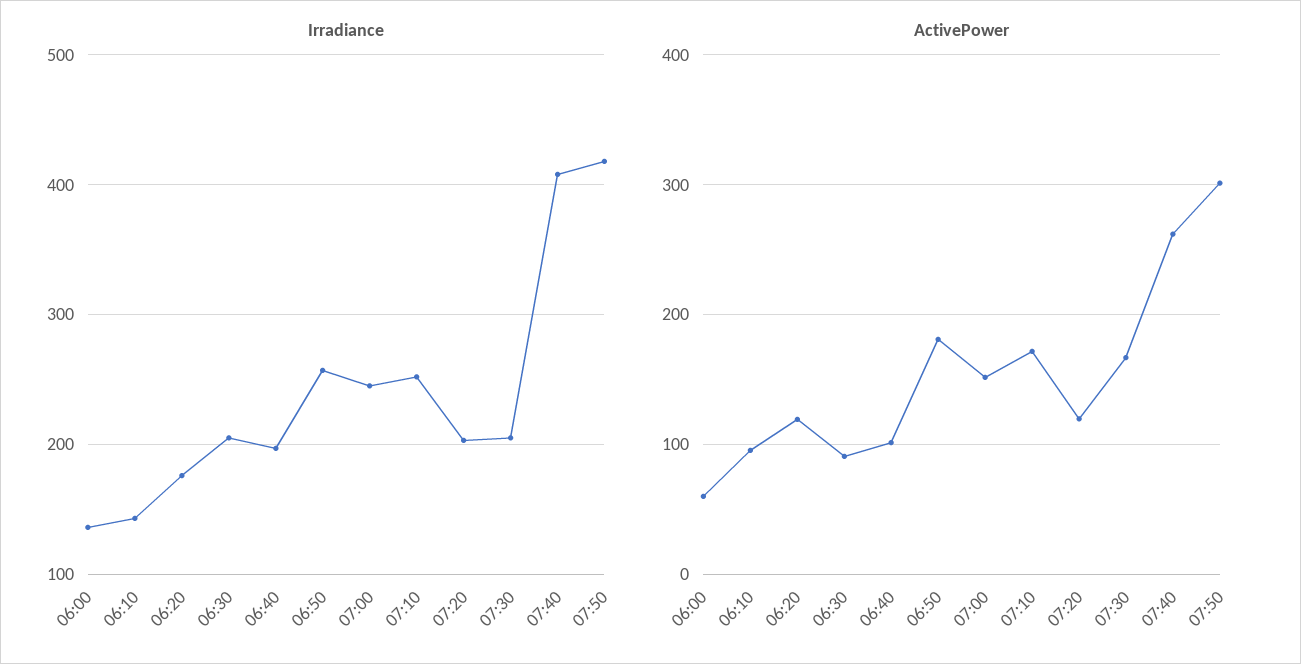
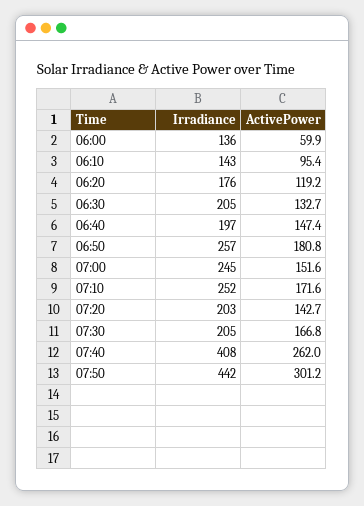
  {
    "Irradiance": {
      "06:00": 136,
      "06:10": 143,
      "06:20": 176,
      "06:30": 205,
      "06:40": 197,
      "06:50": 257,
      "07:00": 245,
      "07:10": 252,
      "07:20": 203,
      "07:30": 205,
      "07:40": 408,
-     "07:50": 420
+     "07:50": 442
    },
    "ActivePower": {
      "06:00": 59.9,
      "06:10": 95.4,
      "06:20": 119.2,
-     "06:30": 90,
+     "06:30": 132.7,
-     "06:40": 100,
+     "06:40": 147.4,
      "06:50": 180.8,
      "07:00": 151.6,
      "07:10": 171.6,
-     "07:20": 120,
+     "07:20": 142.7,
      "07:30": 166.8,
      "07:40": 262,
      "07:50": 301.2
    }
  }

